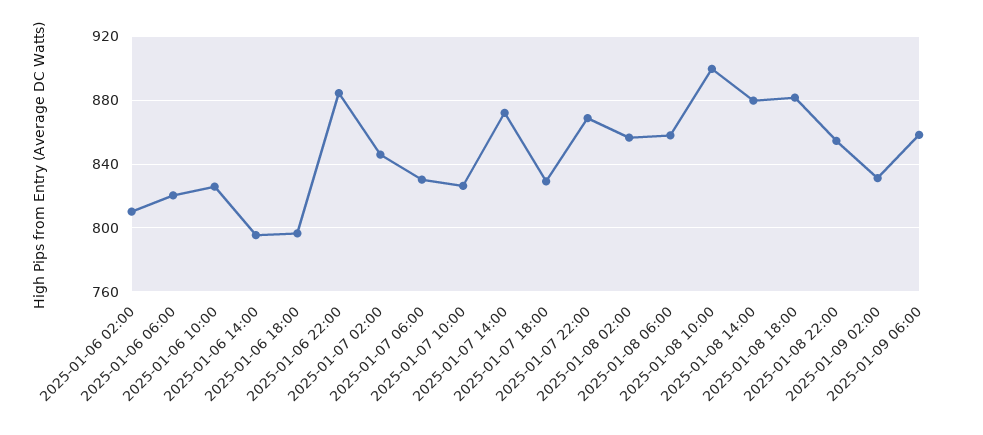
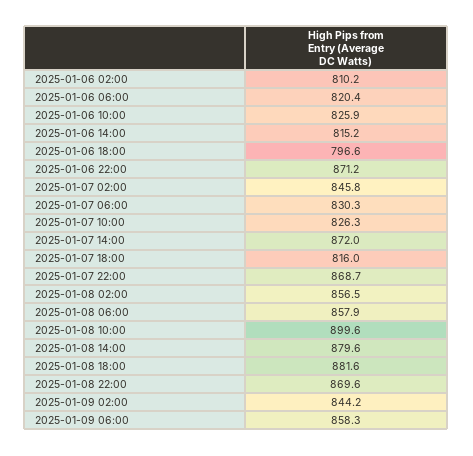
  {
    "2025-01-06 02:00": 810.2,
    "2025-01-06 06:00": 820.4,
    "2025-01-06 10:00": 825.9,
-   "2025-01-06 14:00": 795,
+   "2025-01-06 14:00": 815.2,
    "2025-01-06 18:00": 796.6,
-   "2025-01-06 22:00": 885,
+   "2025-01-06 22:00": 871.2,
    "2025-01-07 02:00": 845.8,
    "2025-01-07 06:00": 830.3,
    "2025-01-07 10:00": 826.3,
    "2025-01-07 14:00": 872,
-   "2025-01-07 18:00": 830,
+   "2025-01-07 18:00": 816,
    "2025-01-07 22:00": 868.7,
    "2025-01-08 02:00": 856.5,
    "2025-01-08 06:00": 857.9,
    "2025-01-08 10:00": 899.6,
    "2025-01-08 14:00": 879.6,
    "2025-01-08 18:00": 881.6,
-   "2025-01-08 22:00": 855,
+   "2025-01-08 22:00": 869.6,
-   "2025-01-09 02:00": 830,
+   "2025-01-09 02:00": 844.2,
    "2025-01-09 06:00": 858.3
  }

